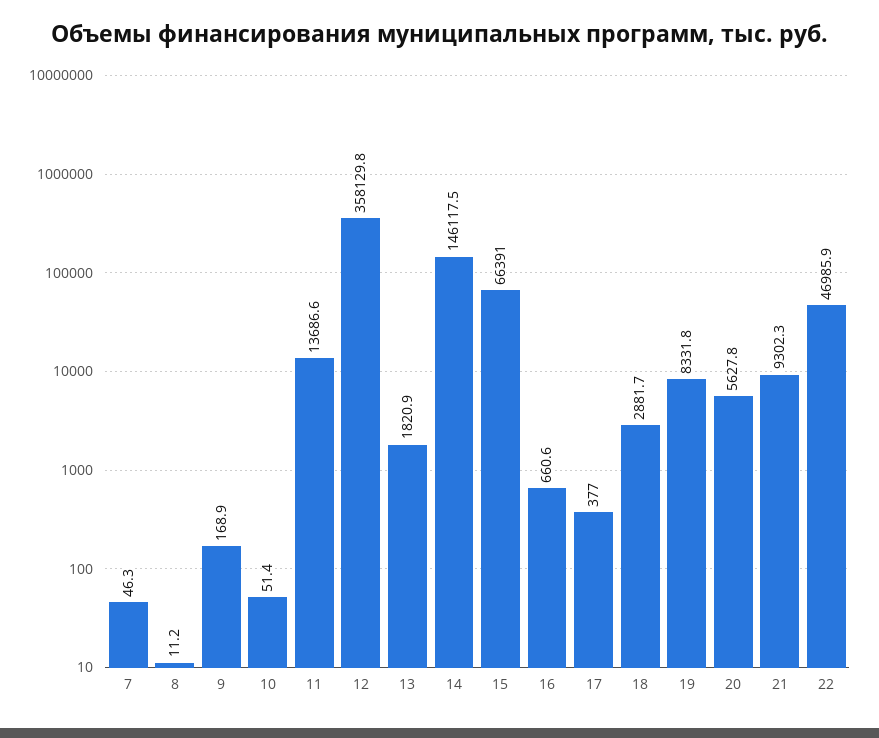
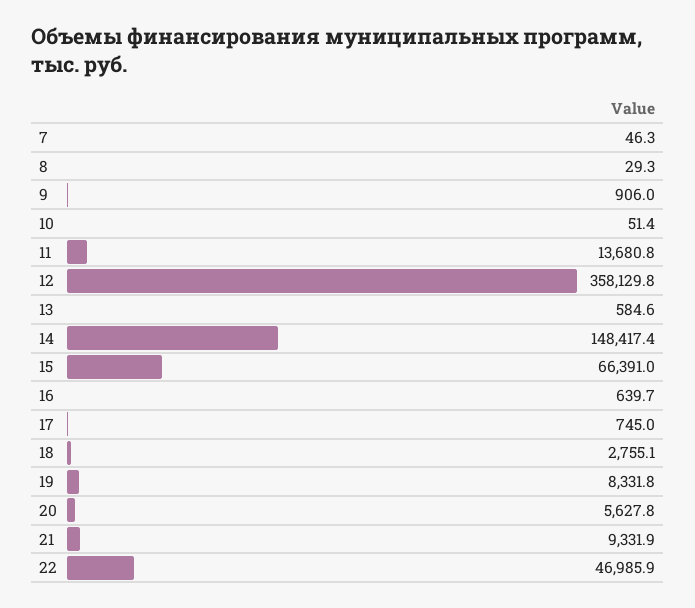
  {
    "7": 46.3,
-   "8": 11.2,
+   "8": 29.3,
-   "9": 168.9,
+   "9": 906,
    "10": 51.4,
-   "11": 13686.6,
+   "11": 13680.8,
    "12": 358129.8,
-   "13": 1820.9,
+   "13": 584.6,
-   "14": 146117.5,
+   "14": 148417.4,
    "15": 66391,
-   "16": 660.6,
+   "16": 639.7,
-   "17": 377,
+   "17": 745,
-   "18": 2881.7,
+   "18": 2755.1,
    "19": 8331.8,
    "20": 5627.8,
-   "21": 9302.3,
+   "21": 9331.9,
    "22": 46985.9
  }

